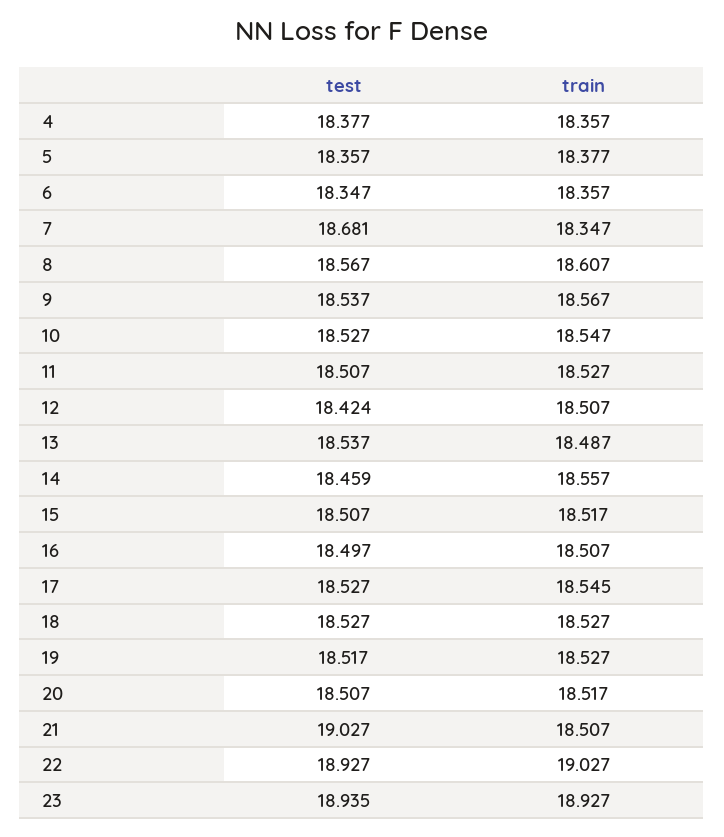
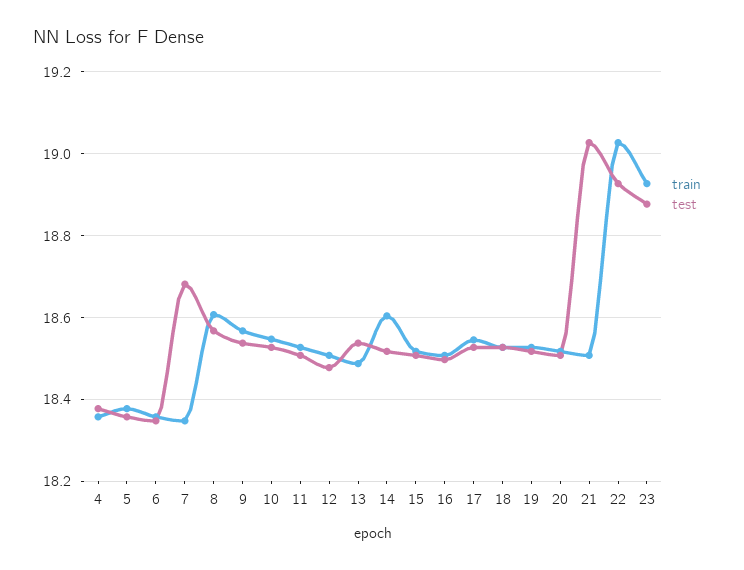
  {
    "test": {
      "4": 18.377,
      "5": 18.357,
      "6": 18.347,
      "7": 18.681,
      "8": 18.567,
      "9": 18.537,
      "10": 18.527,
      "11": 18.507,
-     "12": 18.424,
+     "12": 18.48,
      "13": 18.537,
-     "14": 18.459,
+     "14": 18.52,
      "15": 18.507,
      "16": 18.497,
      "17": 18.527,
      "18": 18.527,
      "19": 18.517,
      "20": 18.507,
      "21": 19.027,
      "22": 18.927,
-     "23": 18.935
+     "23": 18.88
    },
    "train": {
      "4": 18.357,
      "5": 18.377,
      "6": 18.357,
      "7": 18.347,
      "8": 18.607,
      "9": 18.567,
      "10": 18.547,
      "11": 18.527,
      "12": 18.507,
      "13": 18.487,
-     "14": 18.557,
+     "14": 18.6,
      "15": 18.517,
      "16": 18.507,
      "17": 18.545,
      "18": 18.527,
      "19": 18.527,
      "20": 18.517,
      "21": 18.507,
      "22": 19.027,
      "23": 18.927
    }
  }

